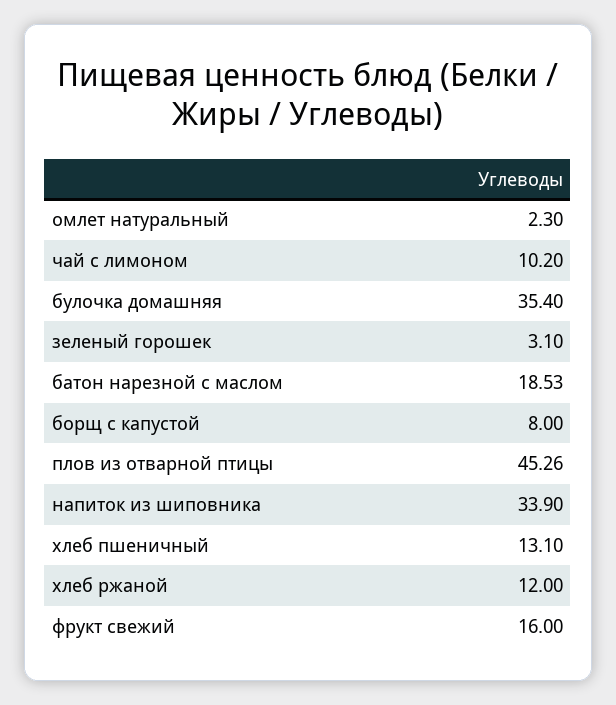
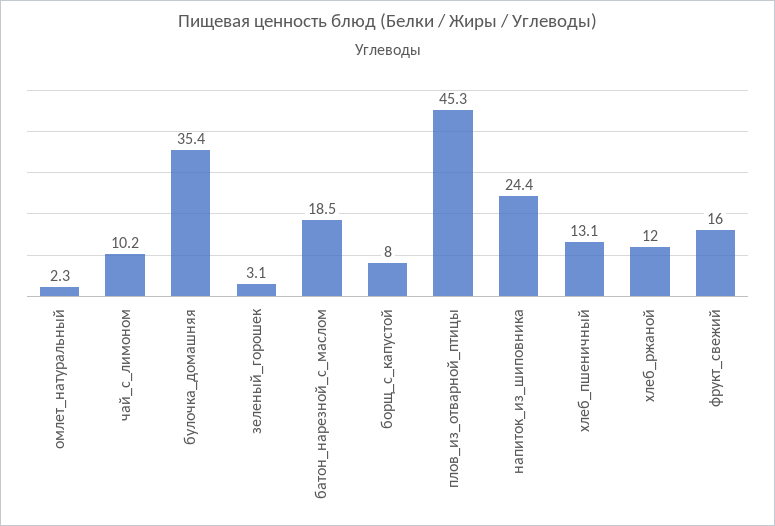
  {
    "омлет натуральный": 2.3,
    "чай с лимоном": 10.2,
    "булочка домашняя": 35.4,
    "зеленый горошек": 3.1,
    "батон нарезной с маслом": 18.53,
    "борщ с капустой": 8,
    "плов из отварной птицы": 45.26,
-   "напиток из шиповника": 33.9,
+   "напиток из шиповника": 24.4,
    "хлеб пшеничный": 13.1,
    "хлеб ржаной": 12,
    "фрукт свежий": 16
  }

